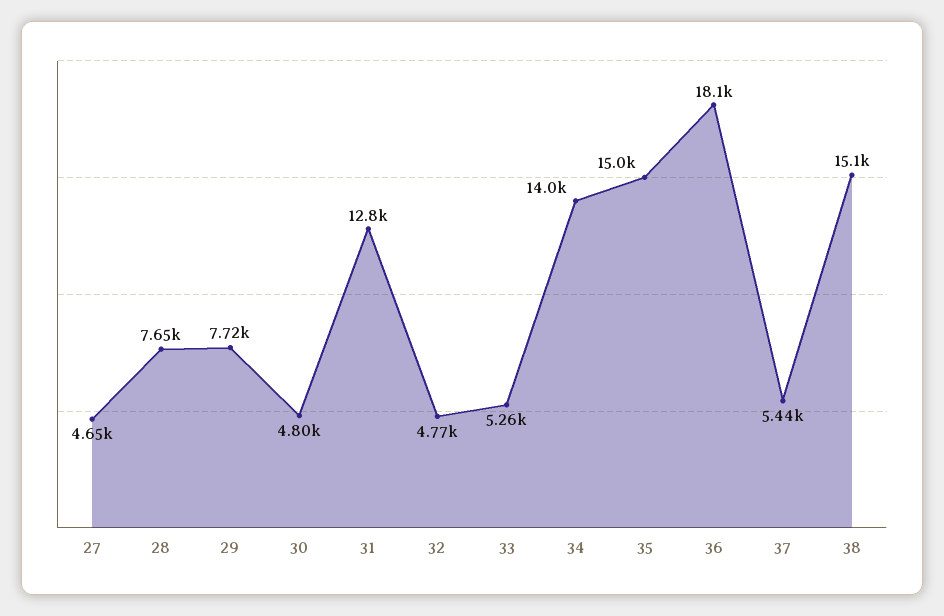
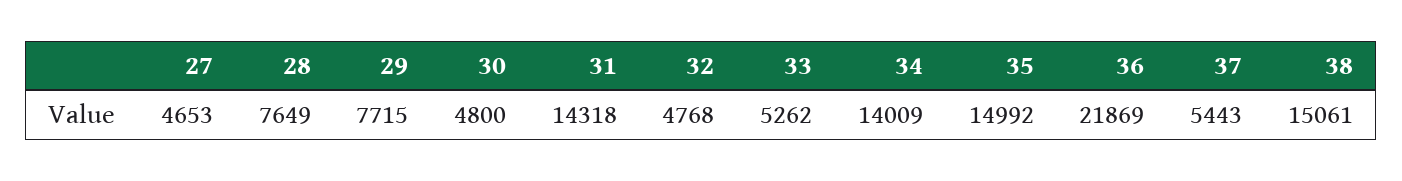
  {
    "27": 4653,
    "28": 7649,
    "29": 7715,
    "30": 4800,
-   "31": 12800,
+   "31": 14318,
    "32": 4768,
    "33": 5262,
    "34": 14009,
    "35": 14992,
-   "36": 18100,
+   "36": 21869,
    "37": 5443,
    "38": 15061
  }

